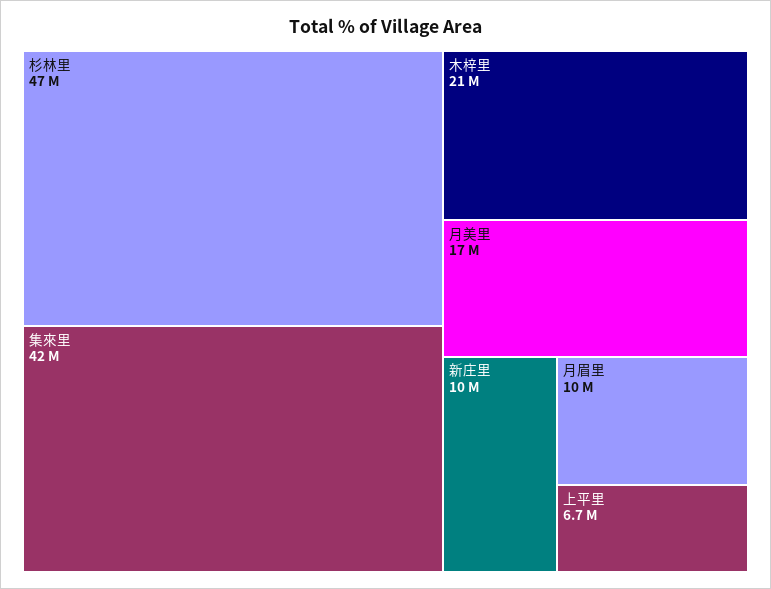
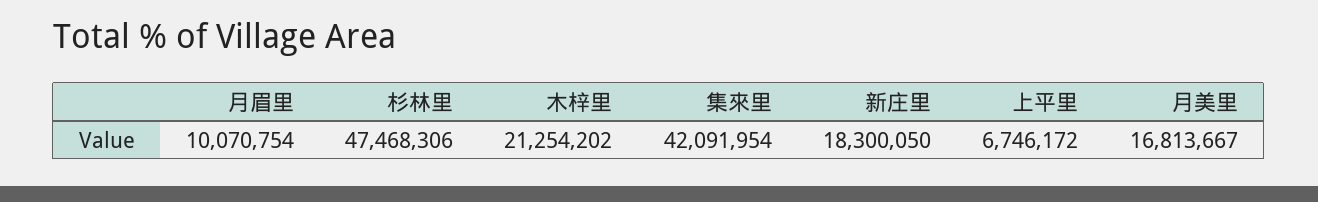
  {
    "杉林里": 47468306,
    "集來里": 42091954,
    "木梓里": 21254202,
    "月美里": 16813667,
-   "新庄里": 10000000,
+   "新庄里": 18300050,
    "月眉里": 10070754,
    "上平里": 6746172
  }

